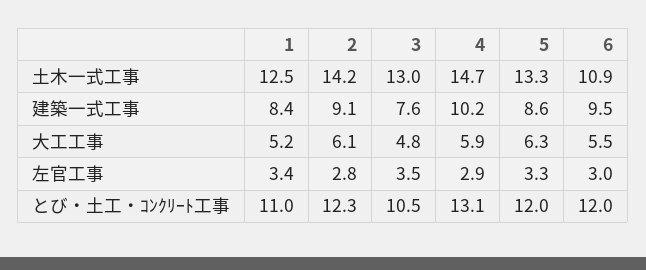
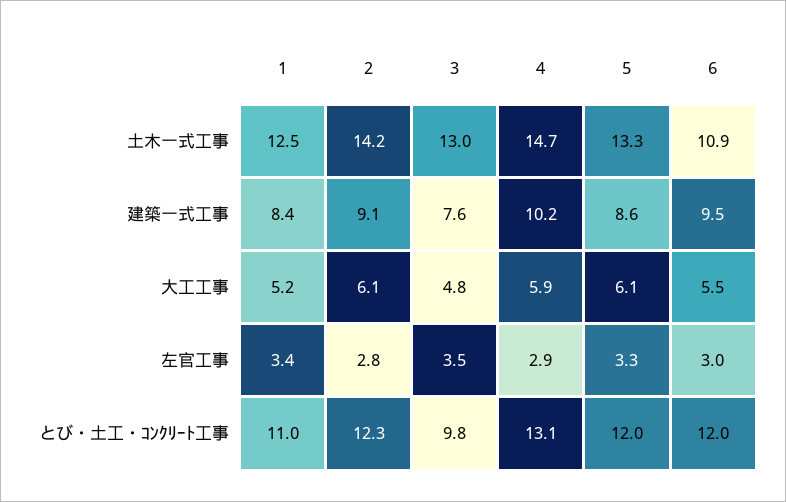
  {
    "1": {
      "土木一式工事": 12.5,
      "建築一式工事": 8.4,
      "大工工事": 5.2,
      "左官工事": 3.4,
      "とび・土工・ｺﾝｸﾘｰﾄ工事": 11
    },
    "2": {
      "土木一式工事": 14.2,
      "建築一式工事": 9.1,
      "大工工事": 6.1,
      "左官工事": 2.8,
      "とび・土工・ｺﾝｸﾘｰﾄ工事": 12.3
    },
    "3": {
      "土木一式工事": 13,
      "建築一式工事": 7.6,
      "大工工事": 4.8,
      "左官工事": 3.5,
-     "とび・土工・ｺﾝｸﾘｰﾄ工事": 10.5
+     "とび・土工・ｺﾝｸﾘｰﾄ工事": 9.8
    },
    "4": {
      "土木一式工事": 14.7,
      "建築一式工事": 10.2,
      "大工工事": 5.9,
      "左官工事": 2.9,
      "とび・土工・ｺﾝｸﾘｰﾄ工事": 13.1
    },
    "5": {
      "土木一式工事": 13.3,
      "建築一式工事": 8.6,
-     "大工工事": 6.3,
+     "大工工事": 6.1,
      "左官工事": 3.3,
      "とび・土工・ｺﾝｸﾘｰﾄ工事": 12
    },
    "6": {
      "土木一式工事": 10.9,
      "建築一式工事": 9.5,
      "大工工事": 5.5,
      "左官工事": 3,
      "とび・土工・ｺﾝｸﾘｰﾄ工事": 12
    }
  }

